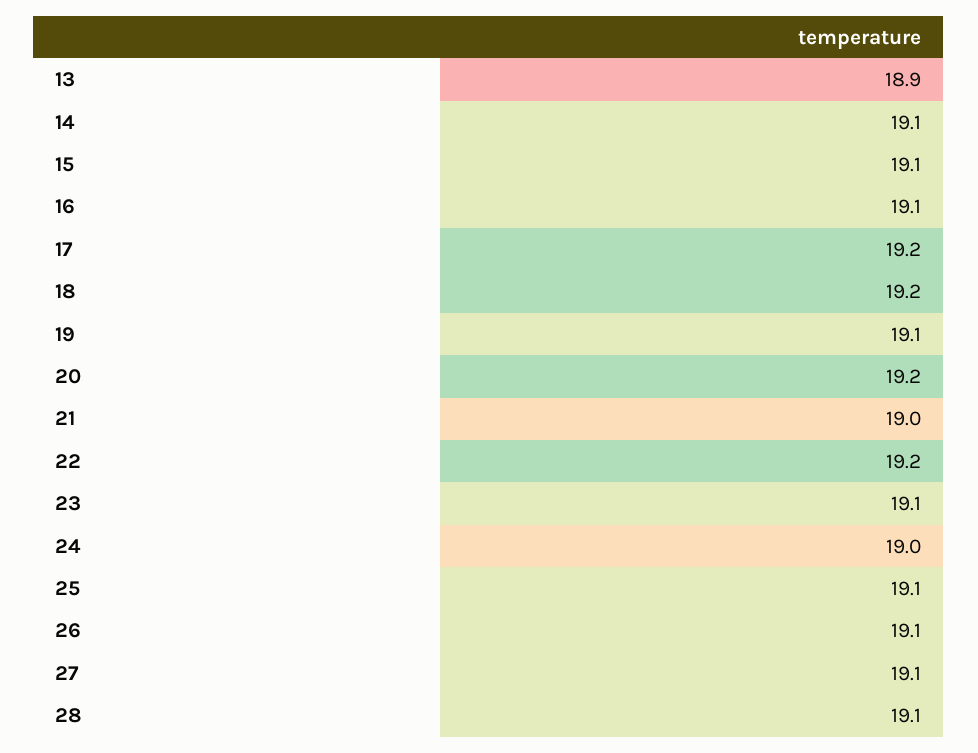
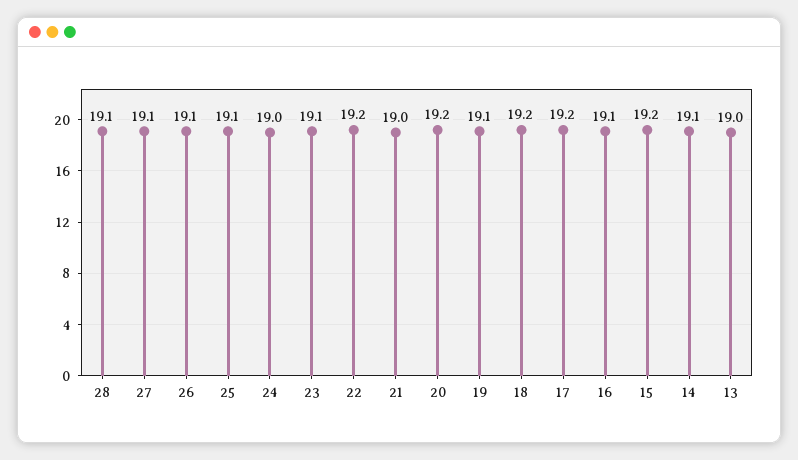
  {
-   "13": 18.9,
+   "13": 19,
    "14": 19.1,
-   "15": 19.1,
+   "15": 19.2,
    "16": 19.1,
    "17": 19.2,
    "18": 19.2,
    "19": 19.1,
    "20": 19.2,
    "21": 19,
    "22": 19.2,
    "23": 19.1,
    "24": 19,
    "25": 19.1,
    "26": 19.1,
    "27": 19.1,
    "28": 19.1
  }

